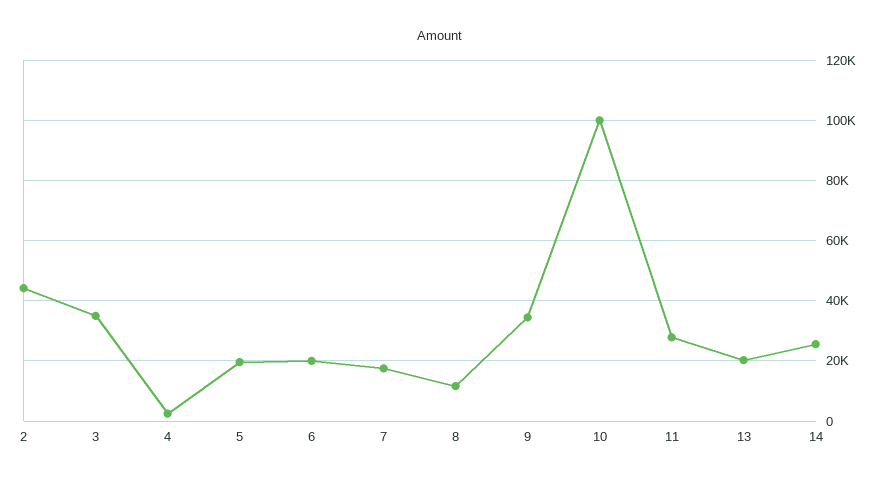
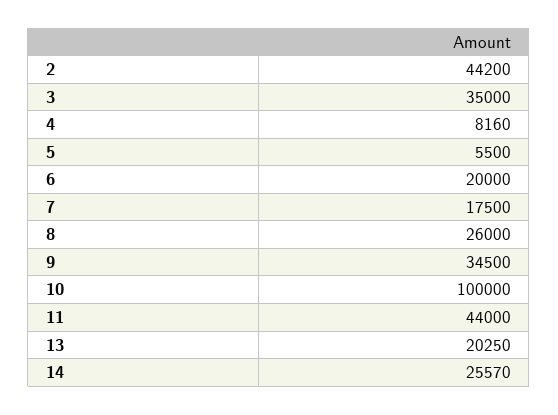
  {
    "2": 44200,
    "3": 35000,
-   "4": 2000,
+   "4": 8160,
-   "5": 20000,
+   "5": 5500,
    "6": 20000,
    "7": 17500,
-   "8": 12000,
+   "8": 26000,
    "9": 34500,
    "10": 100000,
-   "11": 28000,
+   "11": 44000,
    "13": 20250,
    "14": 25570
  }

